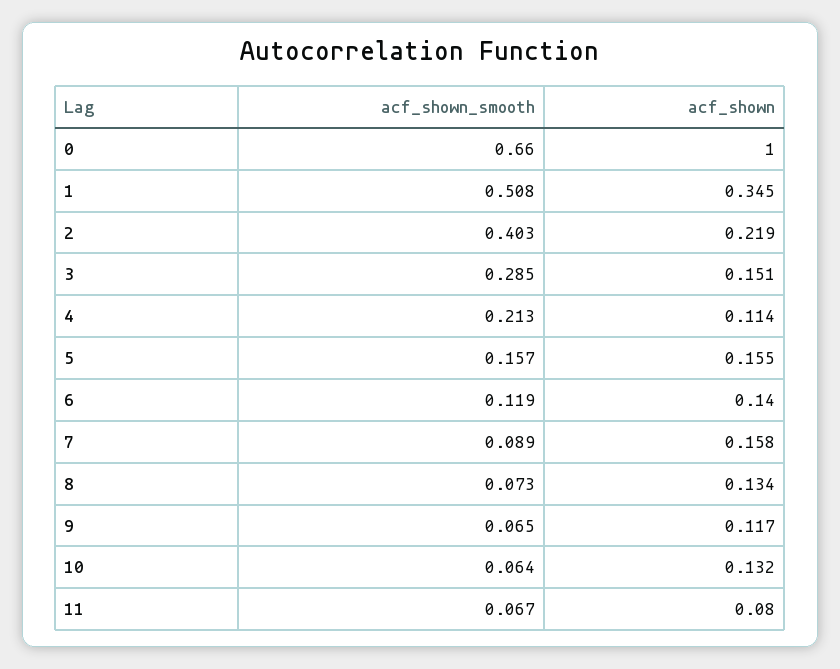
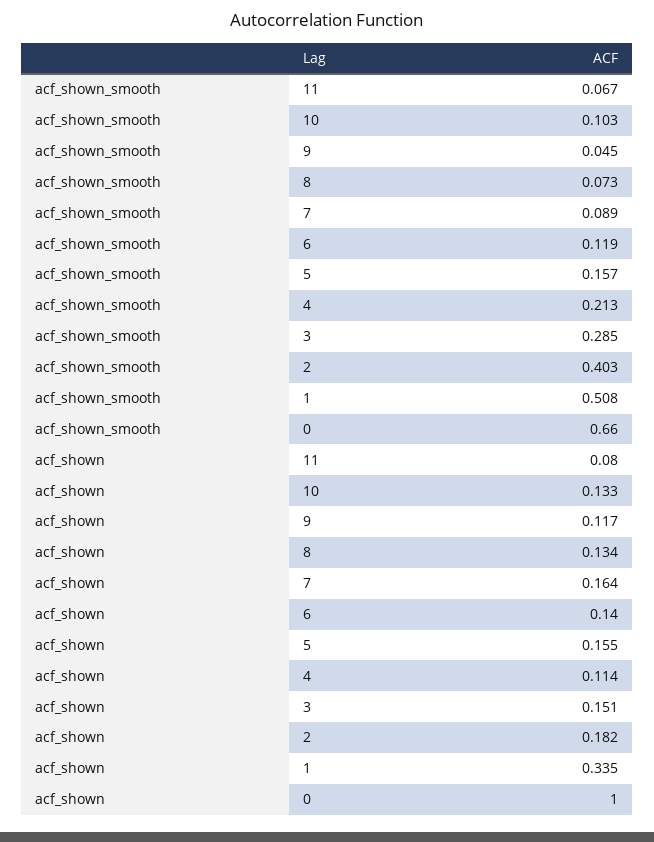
  {
    "acf_shown_smooth": {
      "0": 0.66,
      "1": 0.508,
      "2": 0.403,
      "3": 0.285,
      "4": 0.213,
      "5": 0.157,
      "6": 0.119,
      "7": 0.089,
      "8": 0.073,
-     "9": 0.065,
+     "9": 0.045,
-     "10": 0.064,
+     "10": 0.103,
      "11": 0.067
    },
    "acf_shown": {
      "0": 1,
-     "1": 0.345,
+     "1": 0.335,
-     "2": 0.219,
+     "2": 0.182,
      "3": 0.151,
      "4": 0.114,
      "5": 0.155,
      "6": 0.14,
-     "7": 0.158,
+     "7": 0.164,
      "8": 0.134,
      "9": 0.117,
-     "10": 0.132,
+     "10": 0.133,
      "11": 0.08
    }
  }

